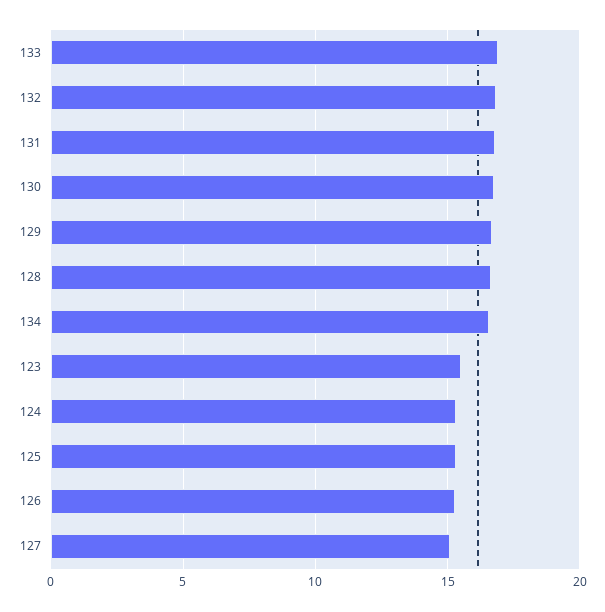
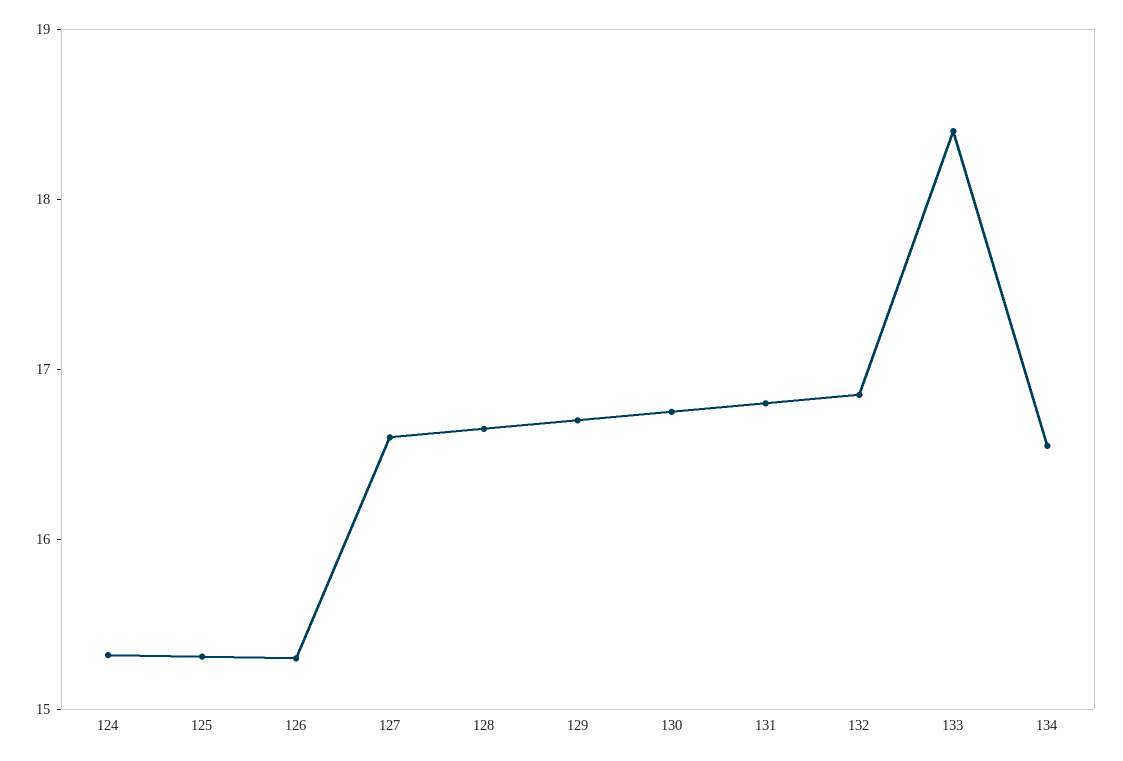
  {
-   "133": 17,
+   "133": 18.4,
    "132": 16.8,
    "131": 16.8,
    "130": 16.8,
    "129": 16.8,
    "128": 16.6,
    "134": 16.6,
-   "123": 15.5,
    "124": 15.4,
    "125": 15.4,
    "126": 15.4,
-   "127": 15
+   "127": 16.6
  }

